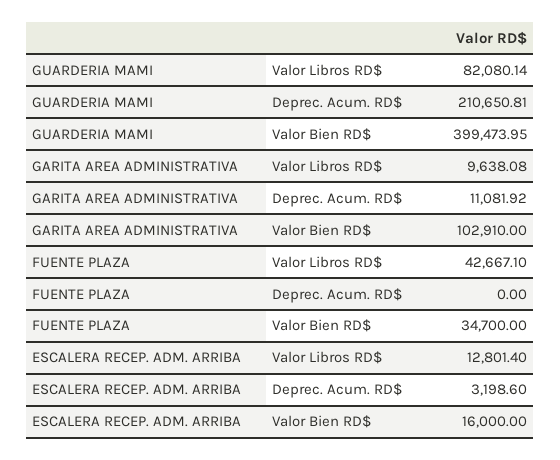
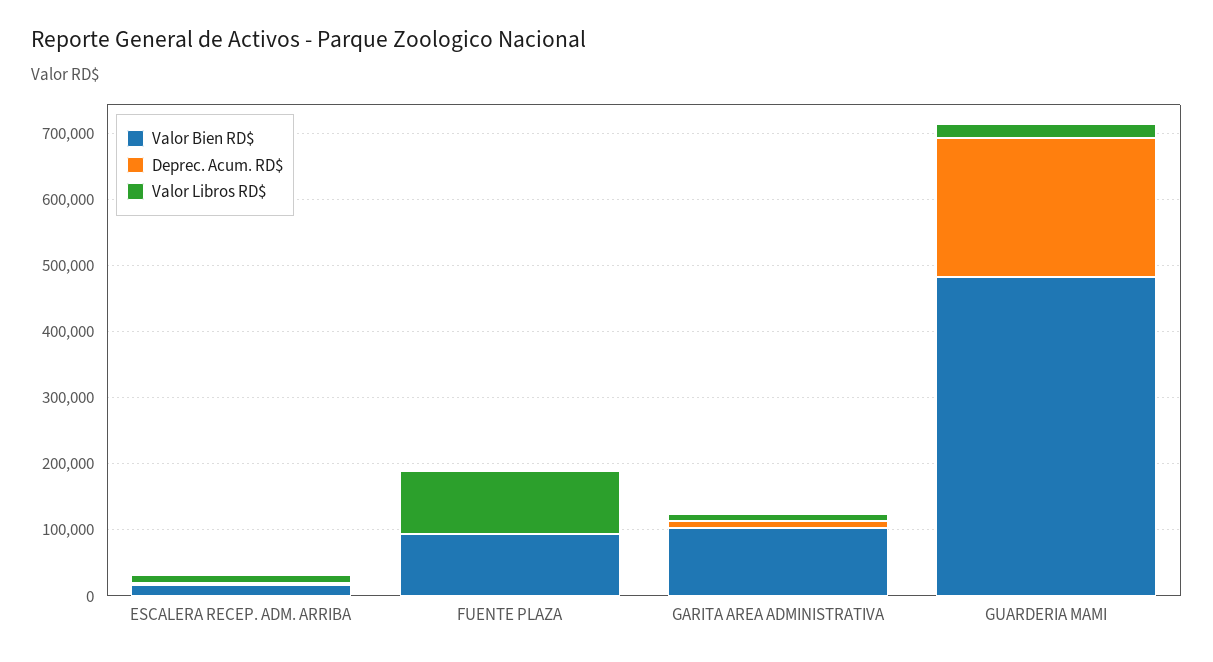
  {
    "Valor Libros RD$": {
-     "GUARDERIA MAMI": 82080.14,
+     "GUARDERIA MAMI": 20000,
      "GARITA AREA ADMINISTRATIVA": 9638.08,
-     "FUENTE PLAZA": 42667.1,
+     "FUENTE PLAZA": 100000,
      "ESCALERA RECEP. ADM. ARRIBA": 12801.4
    },
    "Deprec. Acum. RD$": {
      "GUARDERIA MAMI": 210650.81,
      "GARITA AREA ADMINISTRATIVA": 11081.92,
      "FUENTE PLAZA": 0,
      "ESCALERA RECEP. ADM. ARRIBA": 3198.6
    },
    "Valor Bien RD$": {
-     "GUARDERIA MAMI": 399473.95,
+     "GUARDERIA MAMI": 480000,
      "GARITA AREA ADMINISTRATIVA": 102910,
-     "FUENTE PLAZA": 34700,
+     "FUENTE PLAZA": 100000,
      "ESCALERA RECEP. ADM. ARRIBA": 16000
    }
  }

